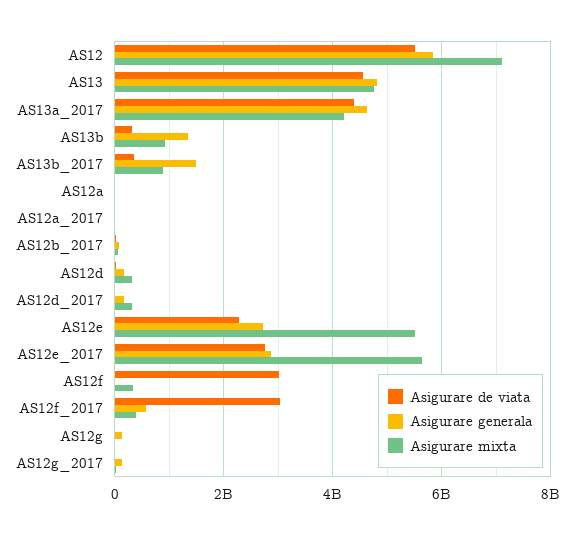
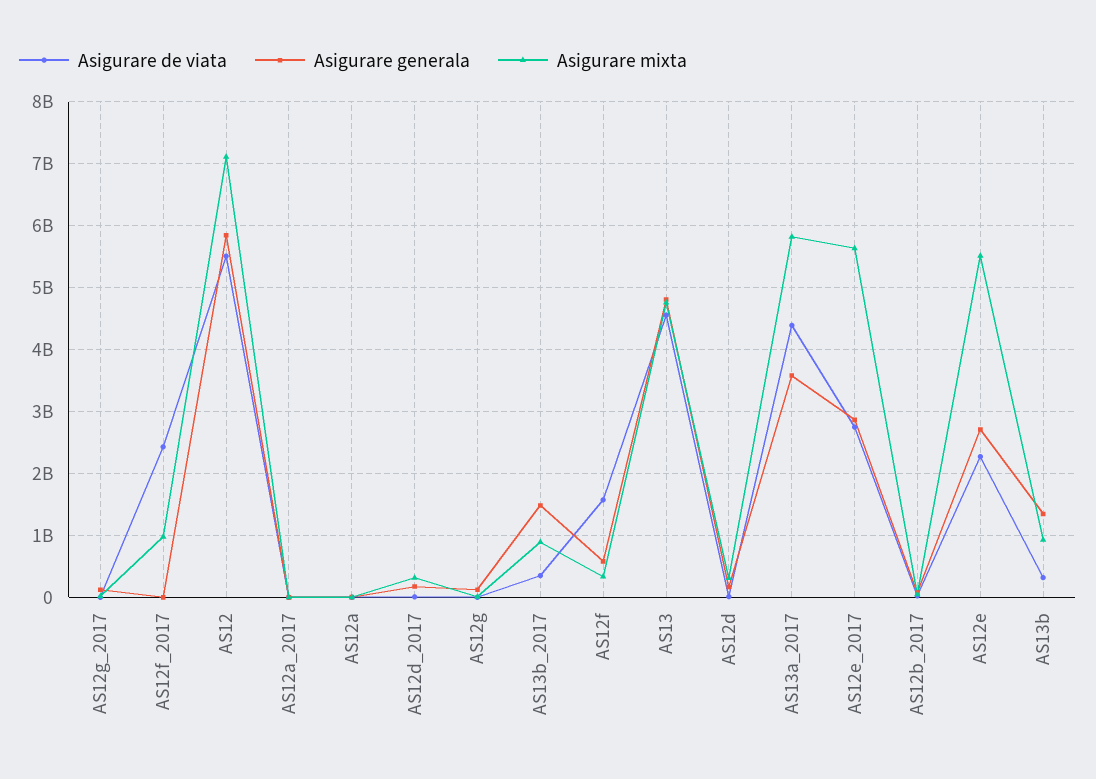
  {
    "Asigurare de viata": {
      "AS12": 5500000000,
      "AS13": 4600000000,
      "AS13a_2017": 4400000000,
      "AS13b": 300000000,
      "AS13b_2017": 300000000,
      "AS12a": 0,
      "AS12a_2017": 0,
      "AS12b_2017": 0,
      "AS12d": 0,
      "AS12d_2017": 0,
      "AS12e": 2300000000,
      "AS12e_2017": 2700000000,
-     "AS12f": 3000000000,
+     "AS12f": 1600000000,
-     "AS12f_2017": 3000000000,
+     "AS12f_2017": 2400000000,
      "AS12g": 0,
      "AS12g_2017": 0
    },
    "Asigurare generala": {
      "AS12": 5800000000,
      "AS13": 4800000000,
-     "AS13a_2017": 4600000000,
+     "AS13a_2017": 3600000000,
      "AS13b": 1300000000,
      "AS13b_2017": 1500000000,
      "AS12a": 0,
      "AS12a_2017": 0,
      "AS12b_2017": 100000000,
      "AS12d": 200000000,
      "AS12d_2017": 200000000,
      "AS12e": 2700000000,
      "AS12e_2017": 2900000000,
-     "AS12f": 0,
+     "AS12f": 600000000,
-     "AS12f_2017": 600000000,
+     "AS12f_2017": 0,
      "AS12g": 100000000,
      "AS12g_2017": 100000000
    },
    "Asigurare mixta": {
      "AS12": 7100000000,
      "AS13": 4800000000,
-     "AS13a_2017": 4200000000,
+     "AS13a_2017": 5800000000,
      "AS13b": 900000000,
      "AS13b_2017": 900000000,
      "AS12a": 0,
      "AS12a_2017": 0,
      "AS12b_2017": 0,
      "AS12d": 300000000,
      "AS12d_2017": 300000000,
      "AS12e": 5500000000,
      "AS12e_2017": 5600000000,
      "AS12f": 300000000,
-     "AS12f_2017": 400000000,
+     "AS12f_2017": 1000000000,
      "AS12g": 0,
      "AS12g_2017": 0
    }
  }

